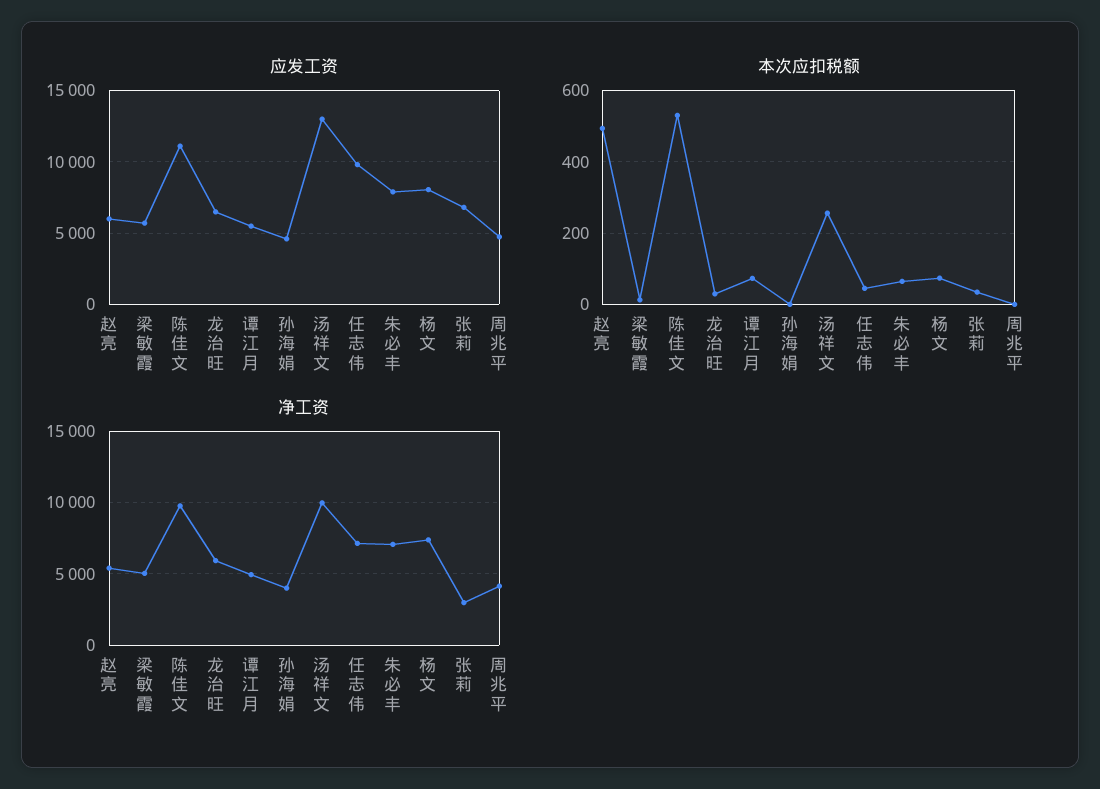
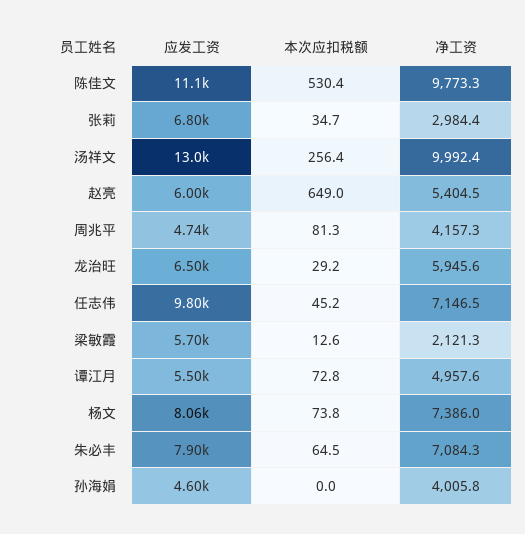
  {
    "应发工资": {
      "赵亮": 6000,
      "梁敏霞": 5700,
      "陈佳文": 11100,
      "龙治旺": 6500,
      "谭江月": 5500,
      "孙海娟": 4600,
      "汤祥文": 13000,
      "任志伟": 9800,
      "朱必丰": 7900,
      "杨文": 8060,
      "张莉": 6800,
      "周兆平": 4740
    },
    "本次应扣税额": {
-     "赵亮": 500,
+     "赵亮": 649,
      "梁敏霞": 12.6,
      "陈佳文": 530.4,
      "龙治旺": 29.2,
      "谭江月": 72.8,
      "孙海娟": 0,
      "汤祥文": 256.4,
      "任志伟": 45.2,
      "朱必丰": 64.5,
      "杨文": 73.8,
      "张莉": 34.7,
-     "周兆平": 0
+     "周兆平": 81.3
    },
    "净工资": {
      "赵亮": 5404.5,
-     "梁敏霞": 5000,
+     "梁敏霞": 2121.3,
      "陈佳文": 9773.3,
      "龙治旺": 5945.6,
      "谭江月": 4957.6,
      "孙海娟": 4005.8,
      "汤祥文": 9992.4,
      "任志伟": 7146.5,
      "朱必丰": 7084.3,
      "杨文": 7386,
      "张莉": 2984.4,
      "周兆平": 4157.3
    }
  }

